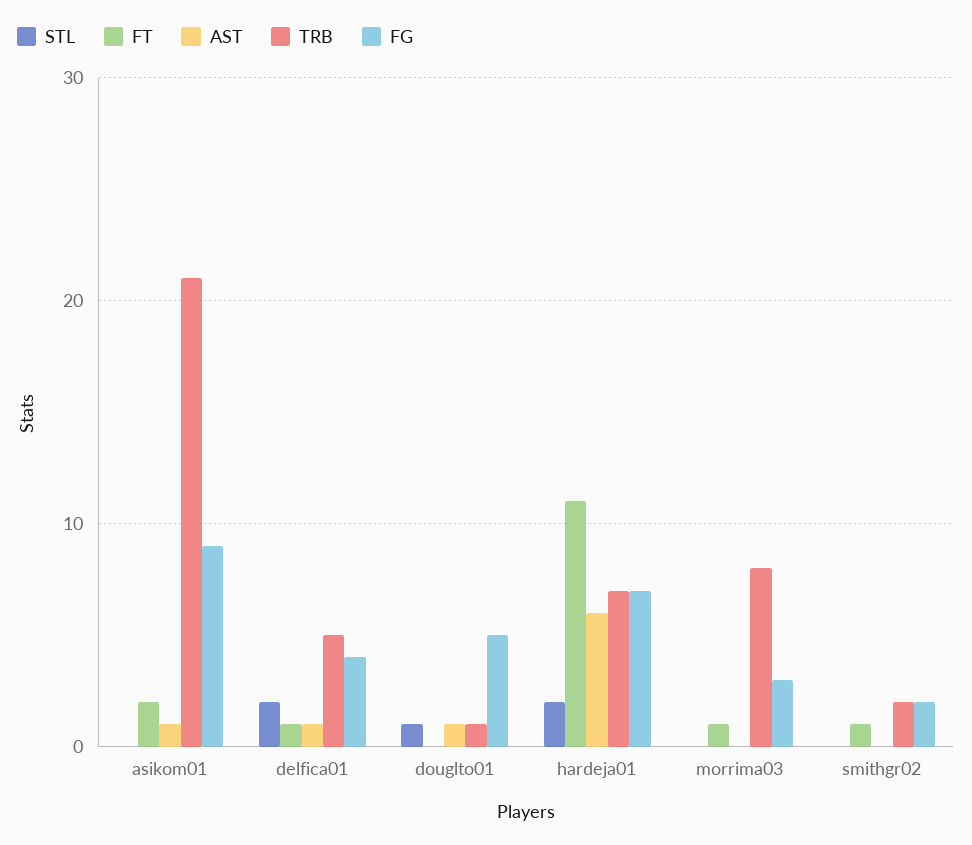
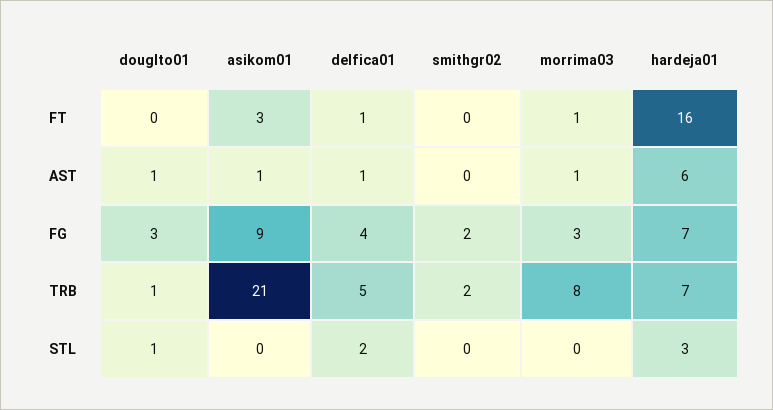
  {
    "STL": {
      "asikom01": 0,
      "delfica01": 2,
      "douglto01": 1,
-     "hardeja01": 2,
+     "hardeja01": 3,
      "morrima03": 0,
      "smithgr02": 0
    },
    "FT": {
-     "asikom01": 2,
+     "asikom01": 3,
      "delfica01": 1,
      "douglto01": 0,
-     "hardeja01": 11,
+     "hardeja01": 16,
      "morrima03": 1,
-     "smithgr02": 1
+     "smithgr02": 0
    },
    "AST": {
      "asikom01": 1,
      "delfica01": 1,
      "douglto01": 1,
      "hardeja01": 6,
-     "morrima03": 0,
+     "morrima03": 1,
      "smithgr02": 0
    },
    "TRB": {
      "asikom01": 21,
      "delfica01": 5,
      "douglto01": 1,
      "hardeja01": 7,
      "morrima03": 8,
      "smithgr02": 2
    },
    "FG": {
      "asikom01": 9,
      "delfica01": 4,
-     "douglto01": 5,
+     "douglto01": 3,
      "hardeja01": 7,
      "morrima03": 3,
      "smithgr02": 2
    }
  }

